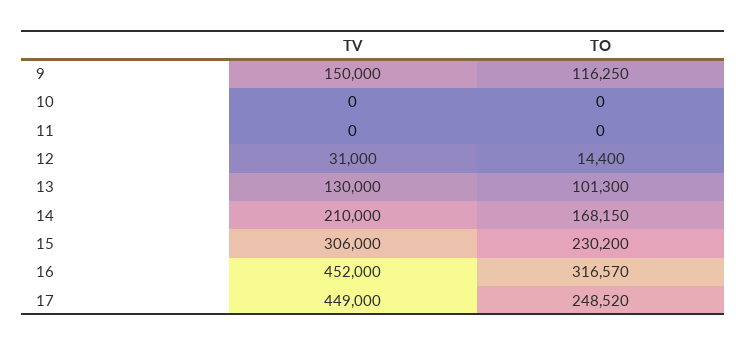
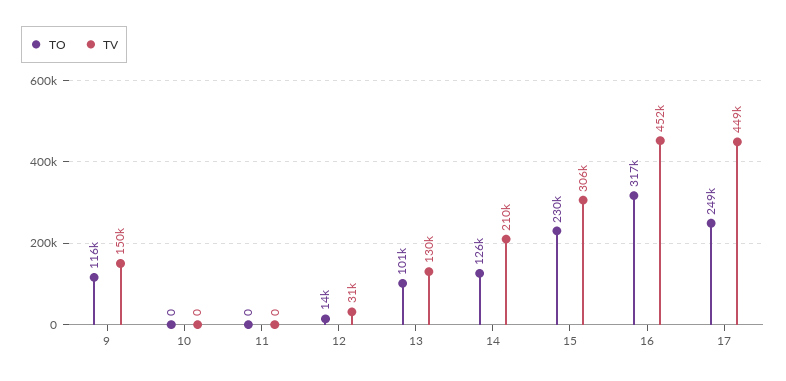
  {
    "TV": {
      "9": 150000,
      "10": 0,
      "11": 0,
      "12": 31000,
      "13": 130000,
      "14": 210000,
      "15": 306000,
      "16": 452000,
      "17": 449000
    },
    "TO": {
      "9": 116250,
      "10": 0,
      "11": 0,
      "12": 14400,
      "13": 101300,
-     "14": 168150,
+     "14": 126000,
      "15": 230200,
      "16": 316570,
      "17": 248520
    }
  }

